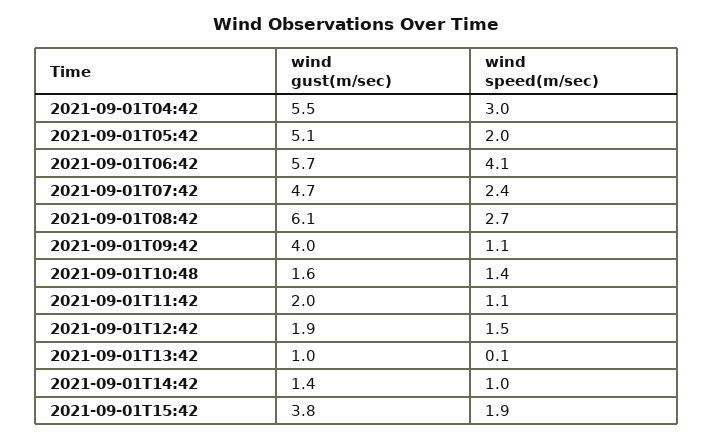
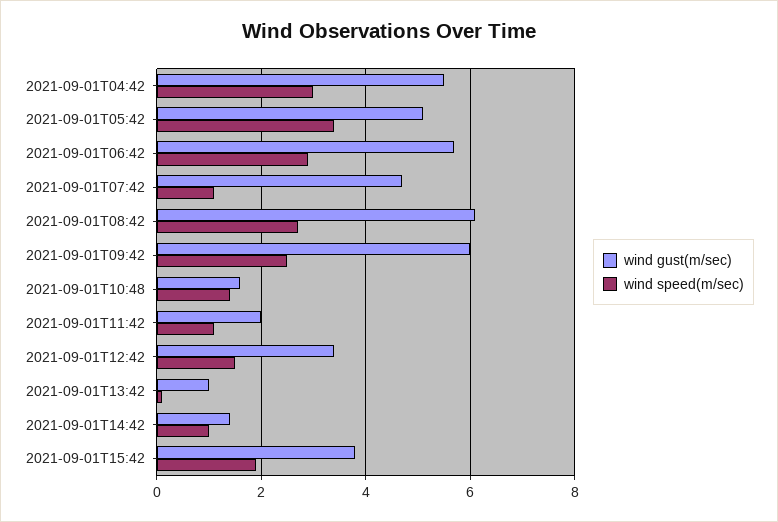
  {
    "wind gust(m/sec)": {
      "2021-09-01T04:42": 5.5,
      "2021-09-01T05:42": 5.1,
      "2021-09-01T06:42": 5.7,
      "2021-09-01T07:42": 4.7,
      "2021-09-01T08:42": 6.1,
-     "2021-09-01T09:42": 4,
+     "2021-09-01T09:42": 6,
      "2021-09-01T10:48": 1.6,
      "2021-09-01T11:42": 2,
-     "2021-09-01T12:42": 1.9,
+     "2021-09-01T12:42": 3.5,
      "2021-09-01T13:42": 1,
      "2021-09-01T14:42": 1.4,
      "2021-09-01T15:42": 3.8
    },
    "wind speed(m/sec)": {
      "2021-09-01T04:42": 3,
-     "2021-09-01T05:42": 2,
+     "2021-09-01T05:42": 3.5,
-     "2021-09-01T06:42": 4.1,
+     "2021-09-01T06:42": 3,
-     "2021-09-01T07:42": 2.4,
+     "2021-09-01T07:42": 1,
      "2021-09-01T08:42": 2.7,
-     "2021-09-01T09:42": 1.1,
+     "2021-09-01T09:42": 2.5,
      "2021-09-01T10:48": 1.4,
      "2021-09-01T11:42": 1.1,
      "2021-09-01T12:42": 1.5,
      "2021-09-01T13:42": 0.1,
      "2021-09-01T14:42": 1,
      "2021-09-01T15:42": 1.9
    }
  }

